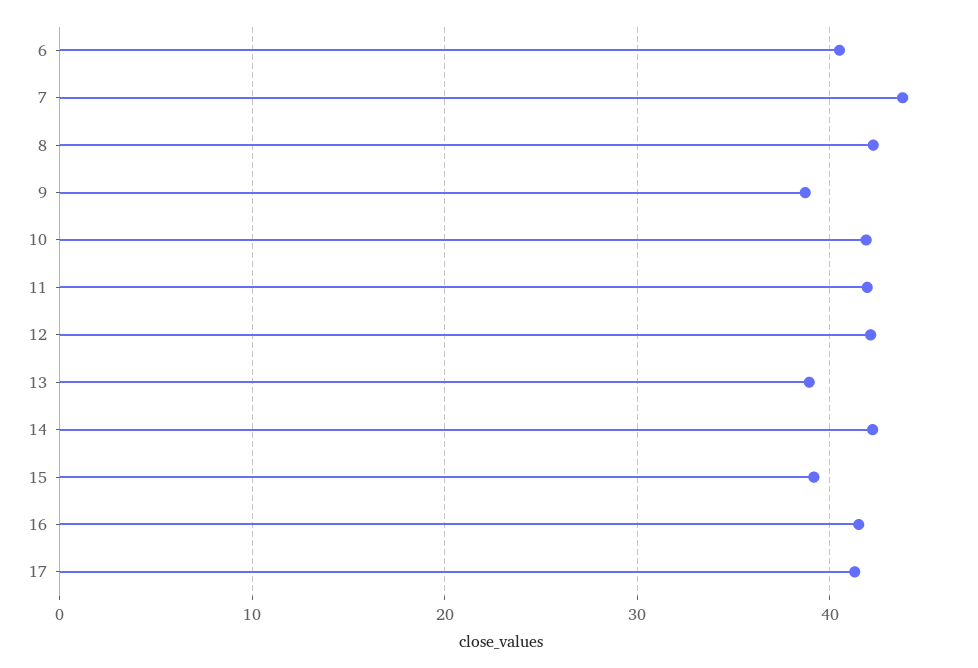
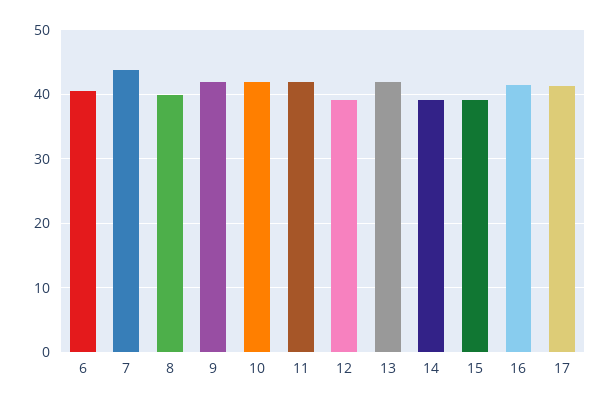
  {
    "6": 41,
    "7": 44,
-   "8": 42,
+   "8": 40,
-   "9": 39,
+   "9": 42,
    "10": 42,
    "11": 42,
-   "12": 42,
+   "12": 39,
-   "13": 39,
+   "13": 42,
-   "14": 42,
+   "14": 39,
    "15": 39,
    "16": 42,
    "17": 41
  }

